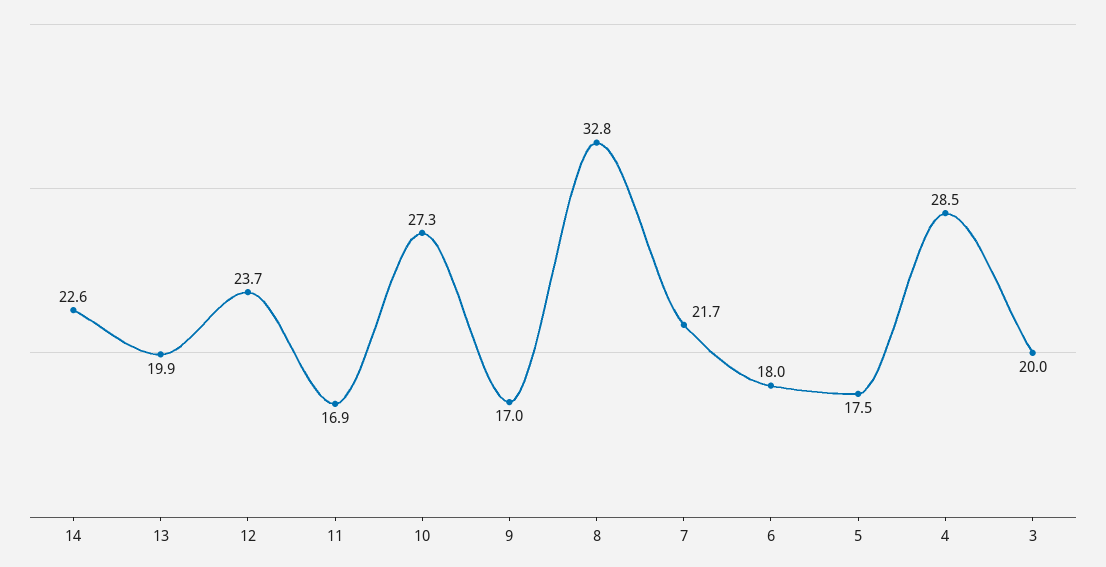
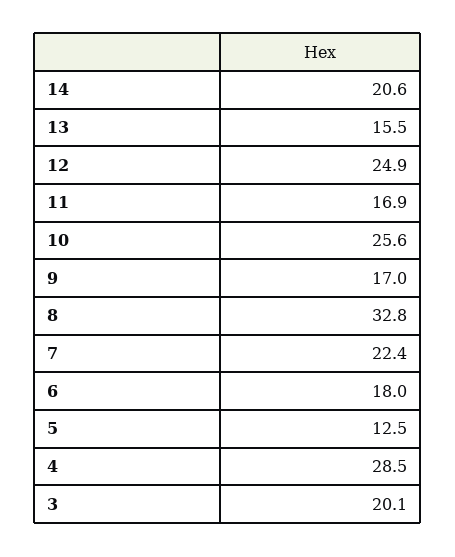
  {
-   "14": 22.6,
+   "14": 20.6,
-   "13": 19.9,
+   "13": 15.5,
-   "12": 23.7,
+   "12": 24.9,
    "11": 16.9,
-   "10": 27.3,
+   "10": 25.6,
    "9": 17,
    "8": 32.8,
-   "7": 21.7,
+   "7": 22.4,
    "6": 18,
-   "5": 17.5,
+   "5": 12.5,
    "4": 28.5,
-   "3": 20
+   "3": 20.1
  }

